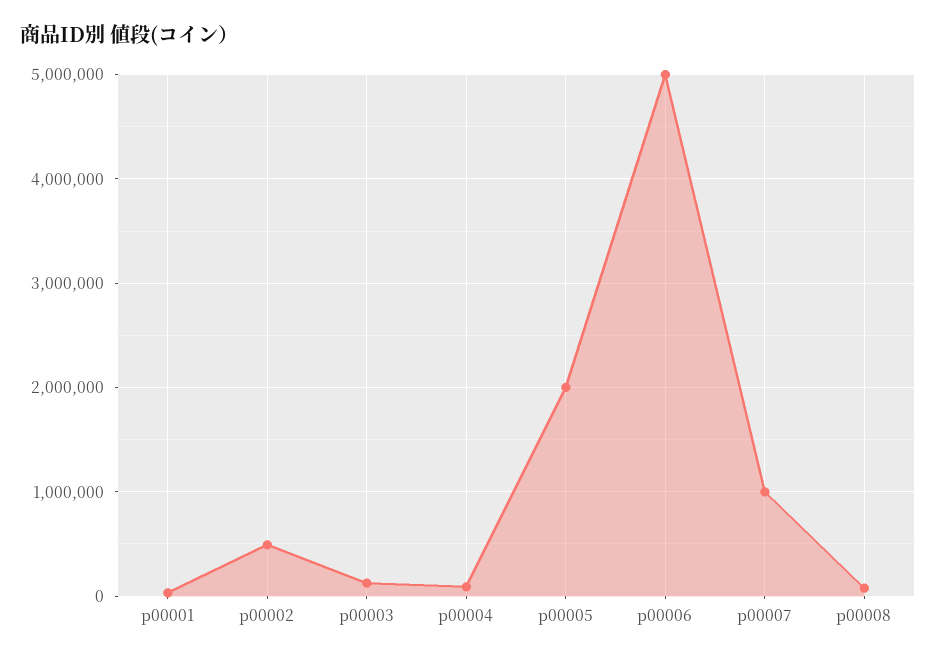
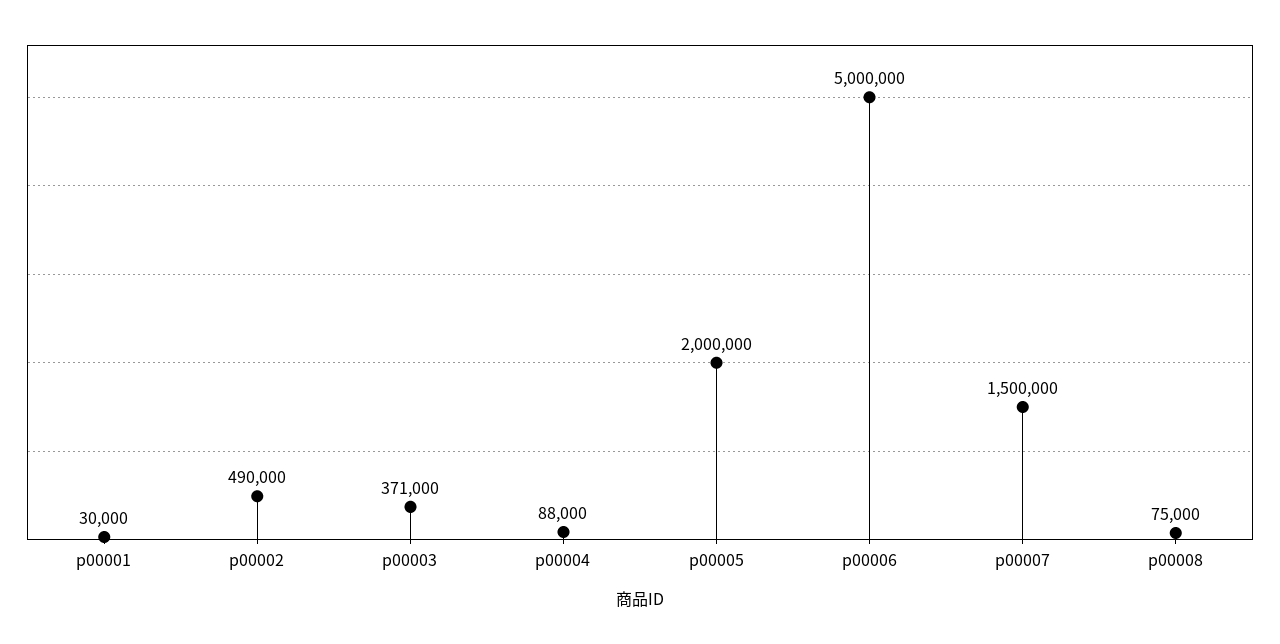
  {
    "p00001": 30000,
    "p00002": 490000,
-   "p00003": 100000,
+   "p00003": 371000,
    "p00004": 88000,
    "p00005": 2000000,
    "p00006": 5000000,
-   "p00007": 1000000,
+   "p00007": 1500000,
    "p00008": 75000
  }

